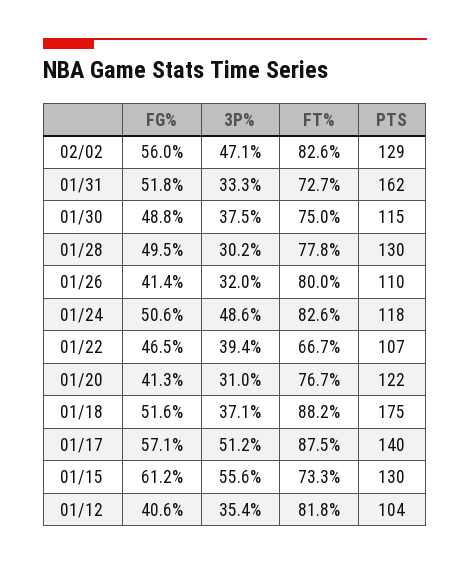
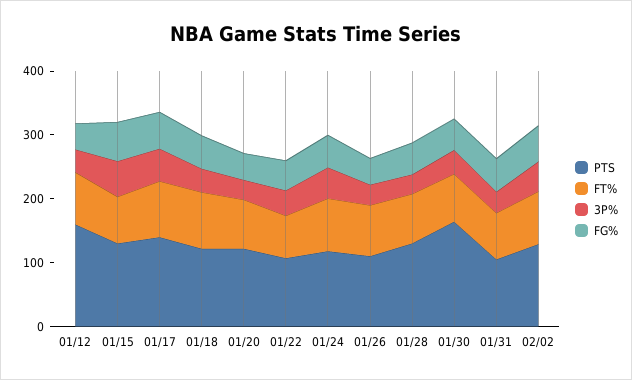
  {
    "FG%": {
      "02/02": 56,
      "01/31": 51.8,
      "01/30": 48.8,
      "01/28": 49.5,
      "01/26": 41.4,
      "01/24": 50.6,
      "01/22": 46.5,
      "01/20": 41.3,
      "01/18": 51.6,
      "01/17": 57.1,
      "01/15": 61.2,
      "01/12": 40.6
    },
    "3P%": {
      "02/02": 47.1,
      "01/31": 33.3,
      "01/30": 37.5,
      "01/28": 30.2,
      "01/26": 32,
      "01/24": 48.6,
      "01/22": 39.4,
      "01/20": 31,
      "01/18": 37.1,
      "01/17": 51.2,
      "01/15": 55.6,
      "01/12": 35.4
    },
    "FT%": {
      "02/02": 82.6,
      "01/31": 72.7,
      "01/30": 75,
      "01/28": 77.8,
      "01/26": 80,
      "01/24": 82.6,
      "01/22": 66.7,
      "01/20": 76.7,
      "01/18": 88.2,
      "01/17": 87.5,
      "01/15": 73.3,
      "01/12": 81.8
    },
    "PTS": {
      "02/02": 129,
-     "01/31": 162,
+     "01/31": 100,
-     "01/30": 115,
+     "01/30": 160,
      "01/28": 130,
      "01/26": 110,
      "01/24": 118,
      "01/22": 107,
      "01/20": 122,
-     "01/18": 175,
+     "01/18": 120,
      "01/17": 140,
      "01/15": 130,
-     "01/12": 104
+     "01/12": 160
    }
  }

